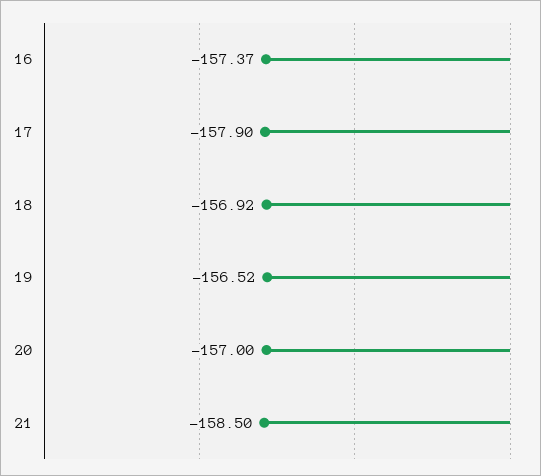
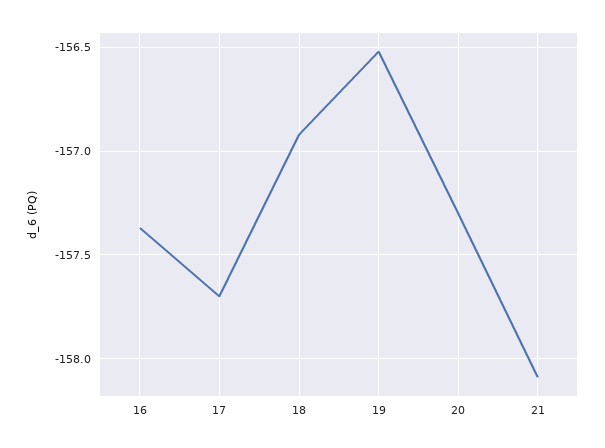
  {
    "16": -157.37,
-   "17": -157.9,
+   "17": -157.7,
    "18": -156.92,
    "19": -156.52,
-   "20": -157,
+   "20": -157.3,
-   "21": -158.5
+   "21": -158.1
  }

